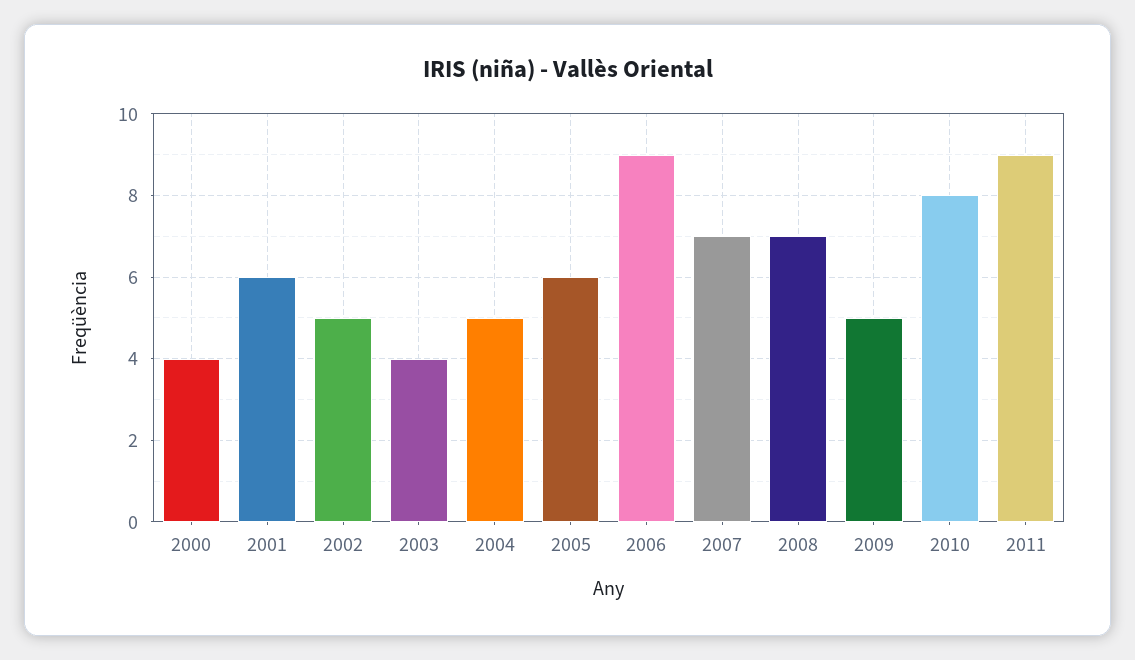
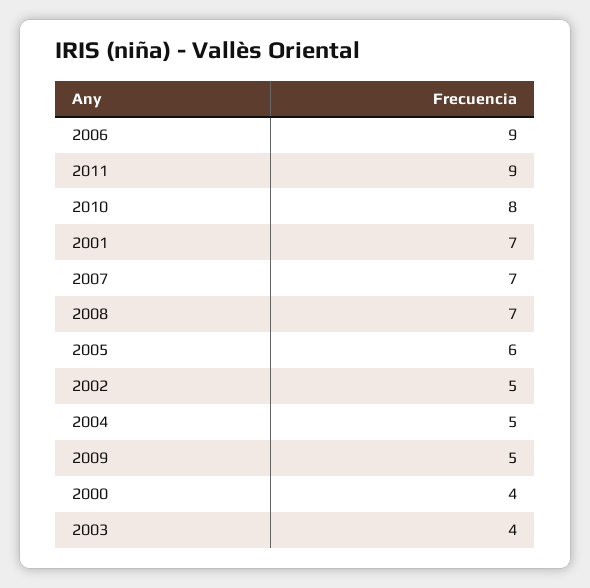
  {
    "2000": 4,
-   "2001": 6,
+   "2001": 7,
    "2002": 5,
    "2003": 4,
    "2004": 5,
    "2005": 6,
    "2006": 9,
    "2007": 7,
    "2008": 7,
    "2009": 5,
    "2010": 8,
    "2011": 9
  }

